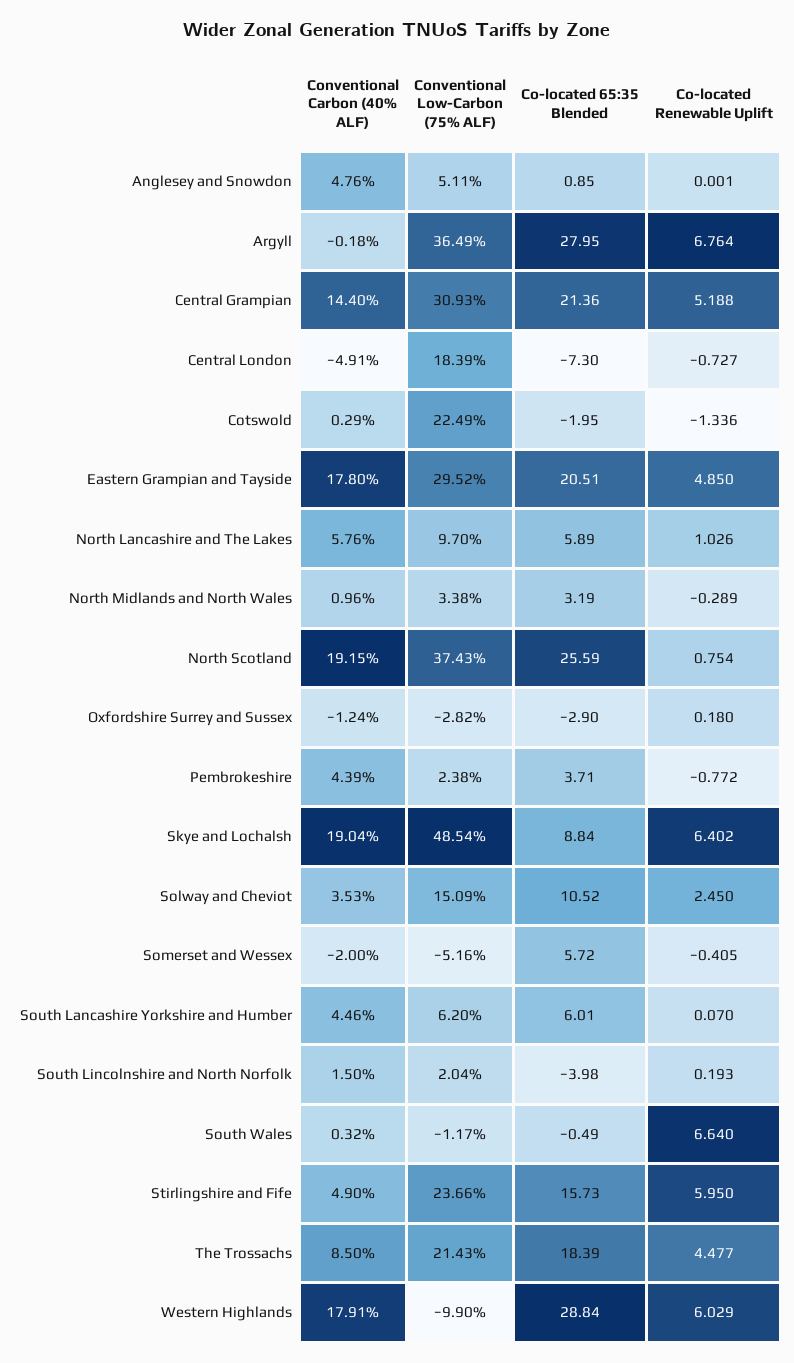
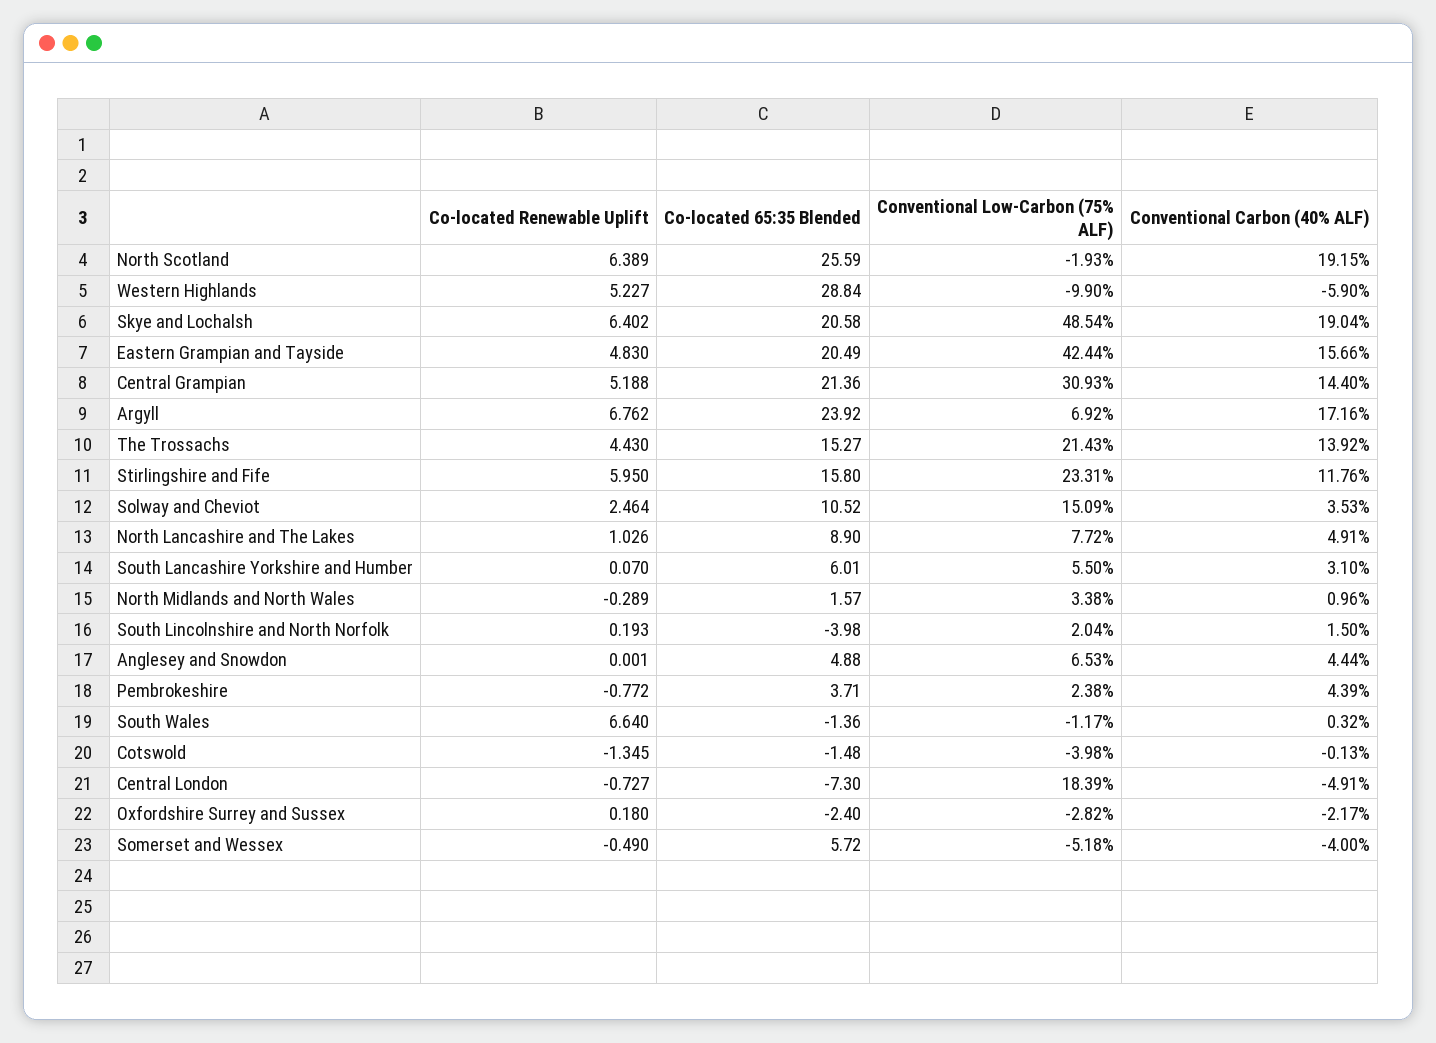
  {
    "Conventional Carbon (40% ALF)": {
-     "Anglesey and Snowdon": 4.76,
+     "Anglesey and Snowdon": 4.44,
-     "Argyll": -0.18,
+     "Argyll": 17.16,
      "Central Grampian": 14.4,
      "Central London": -4.91,
-     "Cotswold": 0.29,
+     "Cotswold": -0.13,
-     "Eastern Grampian and Tayside": 17.8,
+     "Eastern Grampian and Tayside": 15.66,
-     "North Lancashire and The Lakes": 5.76,
+     "North Lancashire and The Lakes": 4.91,
      "North Midlands and North Wales": 0.96,
      "North Scotland": 19.15,
-     "Oxfordshire Surrey and Sussex": -1.24,
+     "Oxfordshire Surrey and Sussex": -2.17,
      "Pembrokeshire": 4.39,
      "Skye and Lochalsh": 19.04,
      "Solway and Cheviot": 3.53,
-     "Somerset and Wessex": -2,
+     "Somerset and Wessex": -4,
-     "South Lancashire Yorkshire and Humber": 4.46,
+     "South Lancashire Yorkshire and Humber": 3.1,
      "South Lincolnshire and North Norfolk": 1.5,
      "South Wales": 0.32,
-     "Stirlingshire and Fife": 4.9,
+     "Stirlingshire and Fife": 11.76,
-     "The Trossachs": 8.5,
+     "The Trossachs": 13.92,
-     "Western Highlands": 17.91
+     "Western Highlands": -5.9
    },
    "Conventional Low-Carbon (75% ALF)": {
-     "Anglesey and Snowdon": 5.11,
+     "Anglesey and Snowdon": 6.53,
-     "Argyll": 36.49,
+     "Argyll": 6.92,
      "Central Grampian": 30.93,
      "Central London": 18.39,
-     "Cotswold": 22.49,
+     "Cotswold": -3.98,
-     "Eastern Grampian and Tayside": 29.52,
+     "Eastern Grampian and Tayside": 42.44,
-     "North Lancashire and The Lakes": 9.7,
+     "North Lancashire and The Lakes": 7.72,
      "North Midlands and North Wales": 3.38,
-     "North Scotland": 37.43,
+     "North Scotland": -1.93,
      "Oxfordshire Surrey and Sussex": -2.82,
      "Pembrokeshire": 2.38,
      "Skye and Lochalsh": 48.54,
      "Solway and Cheviot": 15.09,
-     "Somerset and Wessex": -5.16,
+     "Somerset and Wessex": -5.18,
-     "South Lancashire Yorkshire and Humber": 6.2,
+     "South Lancashire Yorkshire and Humber": 5.5,
      "South Lincolnshire and North Norfolk": 2.04,
      "South Wales": -1.17,
-     "Stirlingshire and Fife": 23.66,
+     "Stirlingshire and Fife": 23.31,
      "The Trossachs": 21.43,
      "Western Highlands": -9.9
    },
    "Co-located 65:35 Blended": {
-     "Anglesey and Snowdon": 0.85,
+     "Anglesey and Snowdon": 4.88,
-     "Argyll": 27.95,
+     "Argyll": 23.92,
      "Central Grampian": 21.36,
      "Central London": -7.3,
-     "Cotswold": -1.95,
+     "Cotswold": -1.48,
-     "Eastern Grampian and Tayside": 20.51,
+     "Eastern Grampian and Tayside": 20.49,
-     "North Lancashire and The Lakes": 5.89,
+     "North Lancashire and The Lakes": 8.9,
-     "North Midlands and North Wales": 3.19,
+     "North Midlands and North Wales": 1.57,
      "North Scotland": 25.59,
-     "Oxfordshire Surrey and Sussex": -2.9,
+     "Oxfordshire Surrey and Sussex": -2.4,
      "Pembrokeshire": 3.71,
-     "Skye and Lochalsh": 8.84,
+     "Skye and Lochalsh": 20.58,
      "Solway and Cheviot": 10.52,
      "Somerset and Wessex": 5.72,
      "South Lancashire Yorkshire and Humber": 6.01,
      "South Lincolnshire and North Norfolk": -3.98,
-     "South Wales": -0.49,
+     "South Wales": -1.36,
-     "Stirlingshire and Fife": 15.73,
+     "Stirlingshire and Fife": 15.8,
-     "The Trossachs": 18.39,
+     "The Trossachs": 15.27,
      "Western Highlands": 28.84
    },
    "Co-located Renewable Uplift": {
      "Anglesey and Snowdon": 0.001,
-     "Argyll": 6.764,
+     "Argyll": 6.762,
      "Central Grampian": 5.188,
      "Central London": -0.727,
-     "Cotswold": -1.336,
+     "Cotswold": -1.345,
-     "Eastern Grampian and Tayside": 4.85,
+     "Eastern Grampian and Tayside": 4.83,
      "North Lancashire and The Lakes": 1.026,
      "North Midlands and North Wales": -0.289,
-     "North Scotland": 0.754,
+     "North Scotland": 6.389,
      "Oxfordshire Surrey and Sussex": 0.18,
      "Pembrokeshire": -0.772,
      "Skye and Lochalsh": 6.402,
-     "Solway and Cheviot": 2.45,
+     "Solway and Cheviot": 2.464,
-     "Somerset and Wessex": -0.405,
+     "Somerset and Wessex": -0.49,
      "South Lancashire Yorkshire and Humber": 0.07,
      "South Lincolnshire and North Norfolk": 0.193,
      "South Wales": 6.64,
      "Stirlingshire and Fife": 5.95,
-     "The Trossachs": 4.477,
+     "The Trossachs": 4.43,
-     "Western Highlands": 6.029
+     "Western Highlands": 5.227
    }
  }

